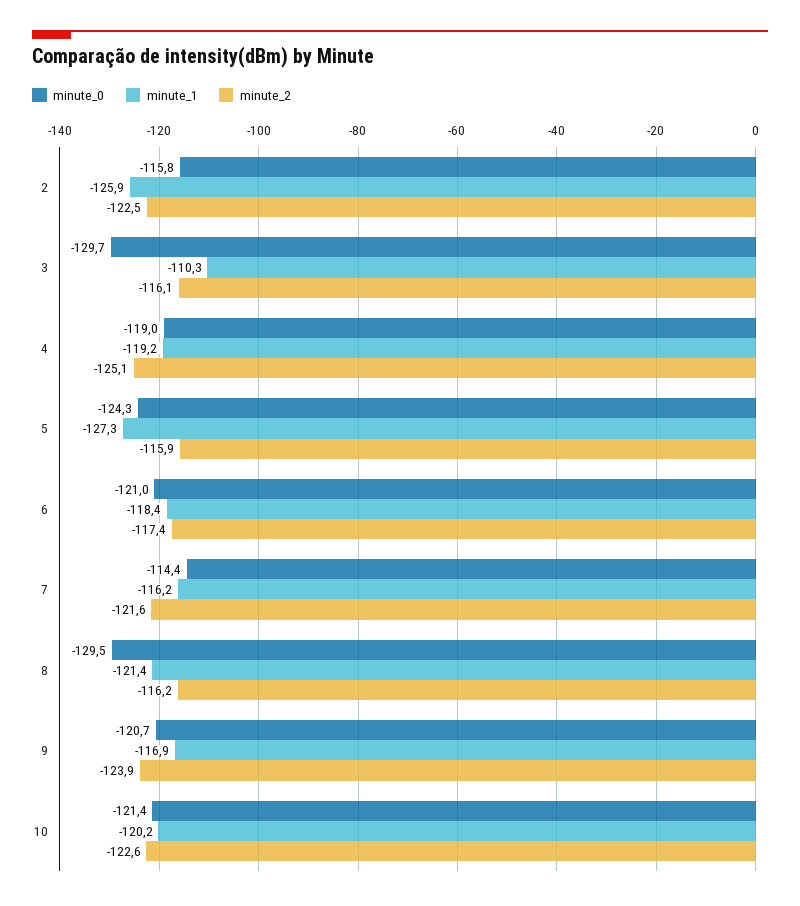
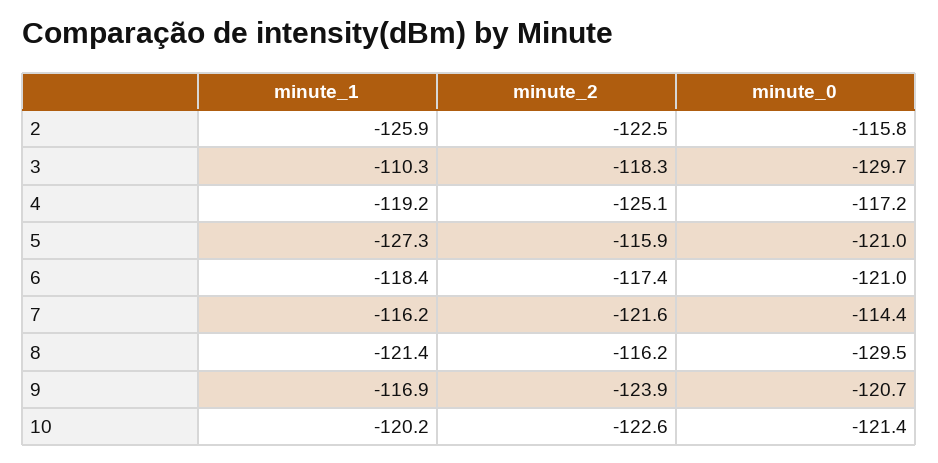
  {
    "minute_0": {
      "2": -115.8,
      "3": -129.7,
-     "4": -119,
+     "4": -117.2,
-     "5": -124.3,
+     "5": -121,
      "6": -121,
      "7": -114.4,
      "8": -129.5,
      "9": -120.7,
      "10": -121.4
    },
    "minute_1": {
      "2": -125.9,
      "3": -110.3,
      "4": -119.2,
      "5": -127.3,
      "6": -118.4,
      "7": -116.2,
      "8": -121.4,
      "9": -116.9,
      "10": -120.2
    },
    "minute_2": {
      "2": -122.5,
-     "3": -116.1,
+     "3": -118.3,
      "4": -125.1,
      "5": -115.9,
      "6": -117.4,
      "7": -121.6,
      "8": -116.2,
      "9": -123.9,
      "10": -122.6
    }
  }

